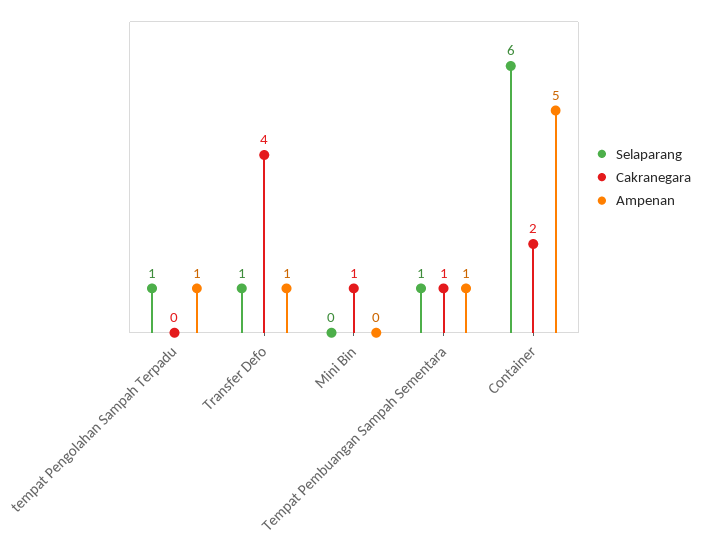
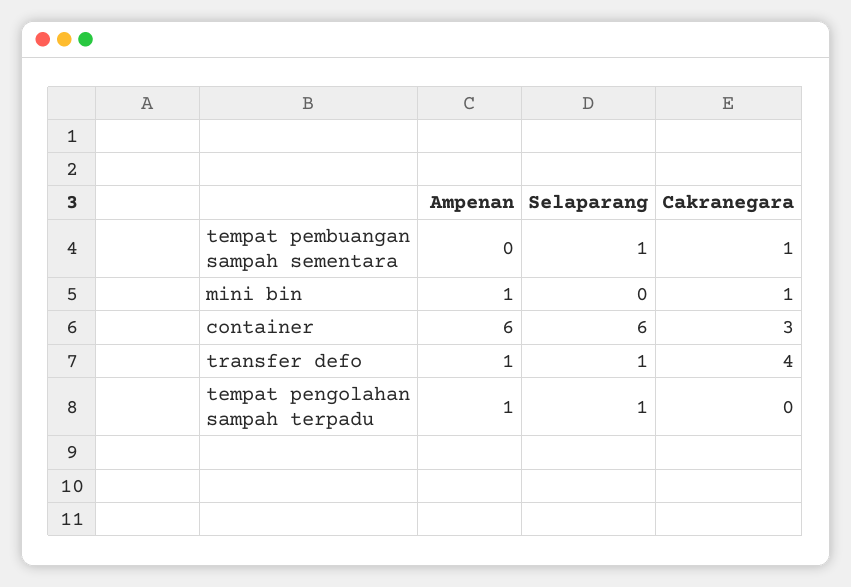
  {
    "Selaparang": {
      "tempat Pengolahan Sampah Terpadu": 1,
      "Transfer Defo": 1,
      "Mini Bin": 0,
      "Tempat Pembuangan Sampah Sementara": 1,
      "Container": 6
    },
    "Cakranegara": {
      "tempat Pengolahan Sampah Terpadu": 0,
      "Transfer Defo": 4,
      "Mini Bin": 1,
      "Tempat Pembuangan Sampah Sementara": 1,
-     "Container": 2
+     "Container": 3
    },
    "Ampenan": {
      "tempat Pengolahan Sampah Terpadu": 1,
      "Transfer Defo": 1,
-     "Mini Bin": 0,
+     "Mini Bin": 1,
-     "Tempat Pembuangan Sampah Sementara": 1,
+     "Tempat Pembuangan Sampah Sementara": 0,
-     "Container": 5
+     "Container": 6
    }
  }

